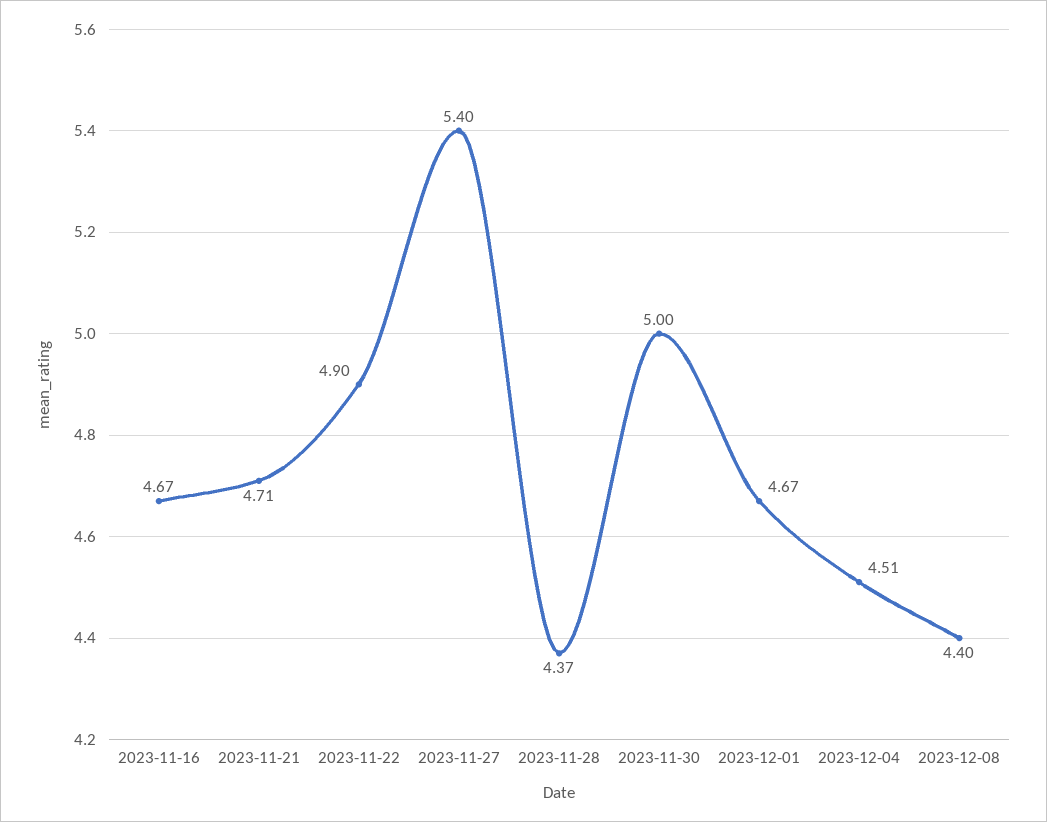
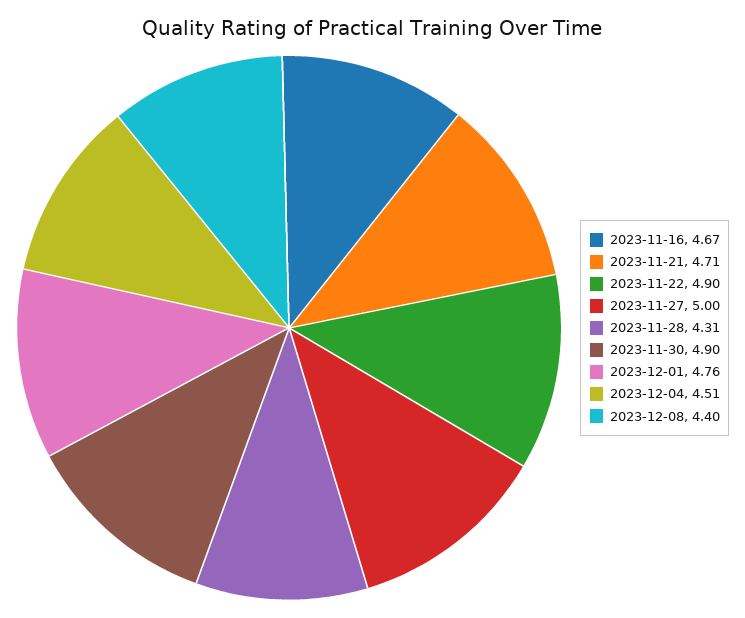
  {
    "2023-11-16": 4.67,
    "2023-11-21": 4.71,
    "2023-11-22": 4.9,
-   "2023-11-27": 5.4,
+   "2023-11-27": 5,
-   "2023-11-28": 4.37,
+   "2023-11-28": 4.31,
-   "2023-11-30": 5,
+   "2023-11-30": 4.9,
-   "2023-12-01": 4.67,
+   "2023-12-01": 4.76,
    "2023-12-04": 4.51,
    "2023-12-08": 4.4
  }

